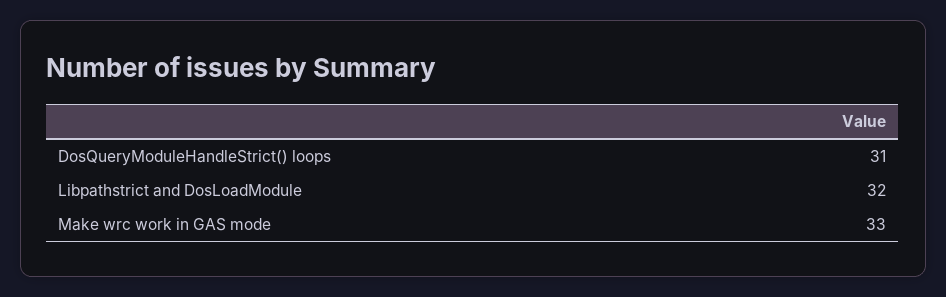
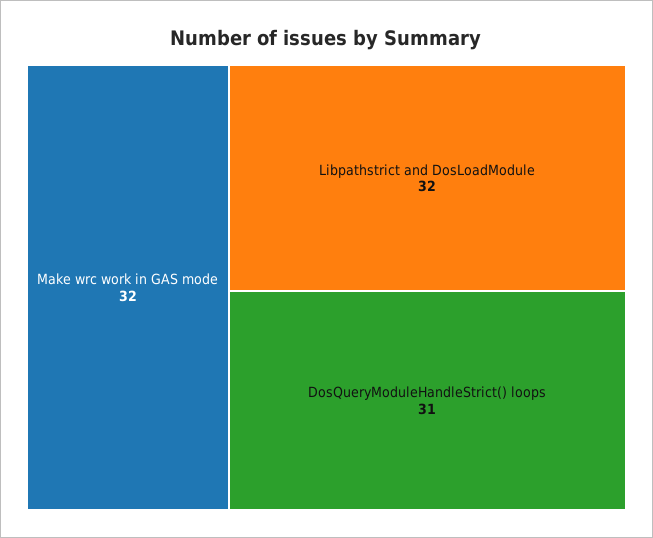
  {
    "DosQueryModuleHandleStrict() loops": 31,
    "Libpathstrict and DosLoadModule": 32,
-   "Make wrc work in GAS mode": 33
+   "Make wrc work in GAS mode": 32
  }

